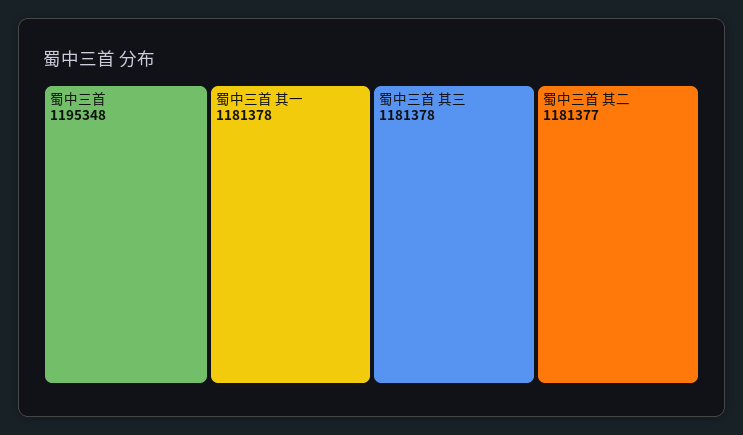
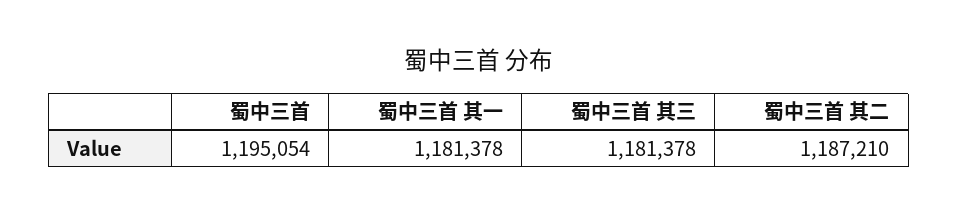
  {
-   "蜀中三首": 1195348,
+   "蜀中三首": 1195054,
    "蜀中三首 其一": 1181378,
    "蜀中三首 其三": 1181378,
-   "蜀中三首 其二": 1181377
+   "蜀中三首 其二": 1187210
  }

